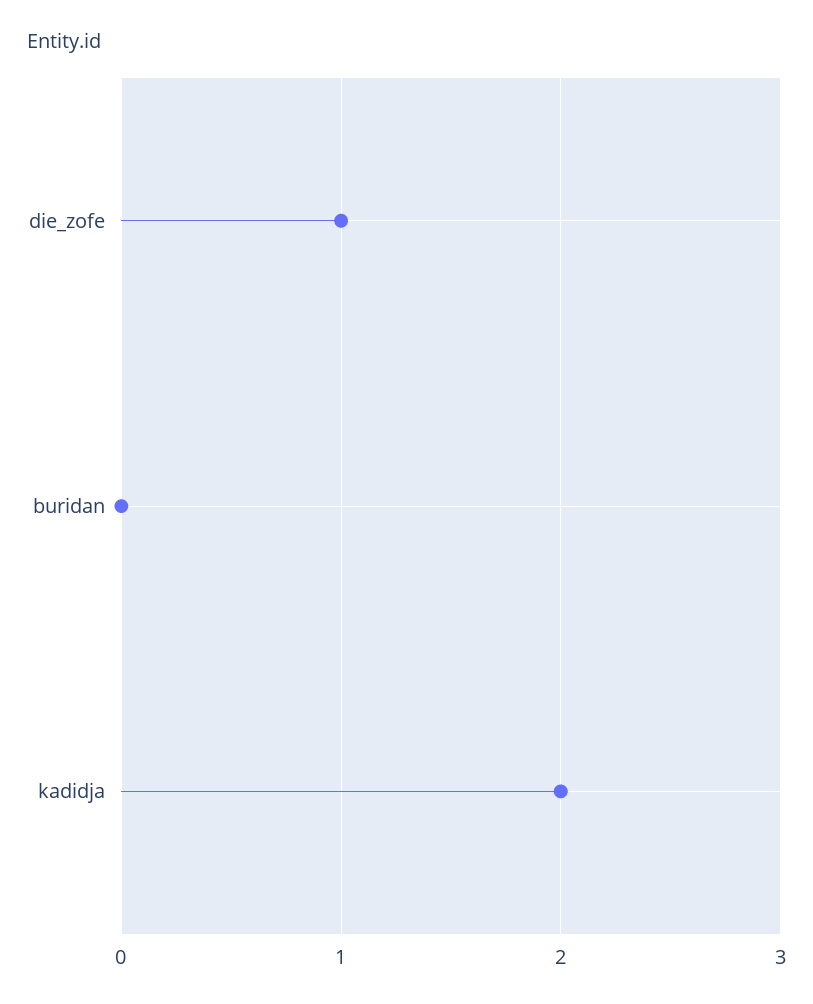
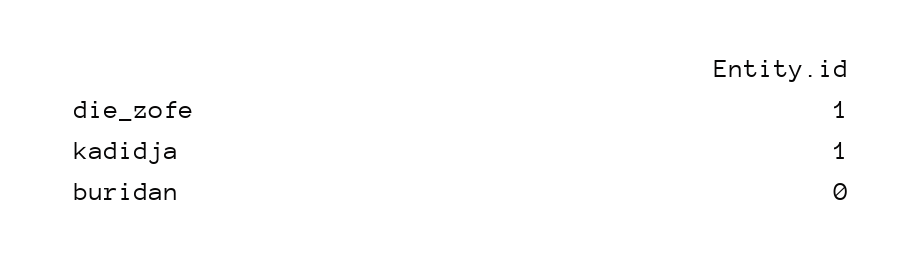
  {
    "die_zofe": 1,
    "buridan": 0,
-   "kadidja": 2
+   "kadidja": 1
  }

